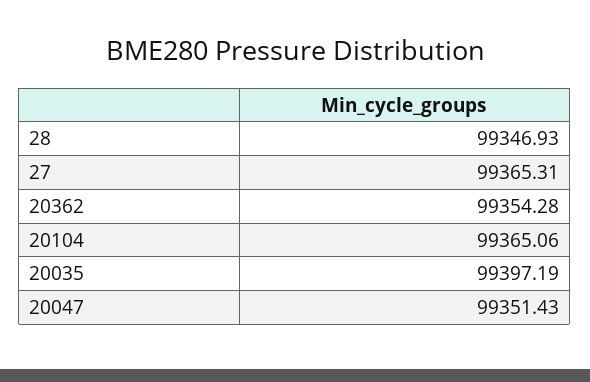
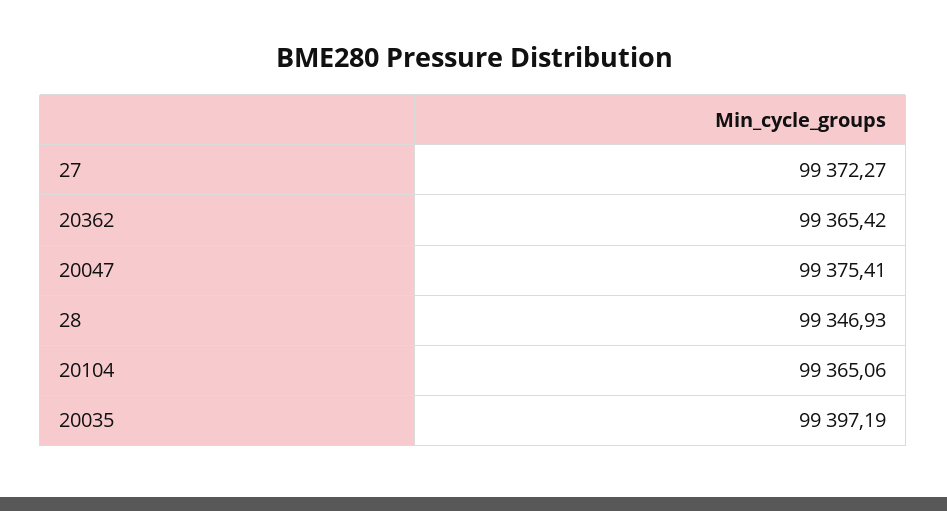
  {
    "28": 99346.93,
-   "27": 99365.31,
+   "27": 99372.27,
-   "20362": 99354.28,
+   "20362": 99365.42,
    "20104": 99365.06,
    "20035": 99397.19,
-   "20047": 99351.43
+   "20047": 99375.41
  }

